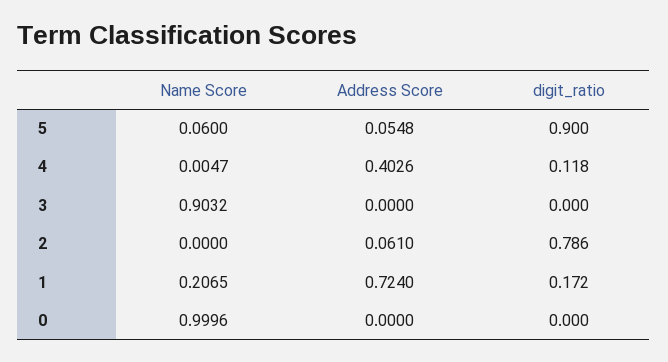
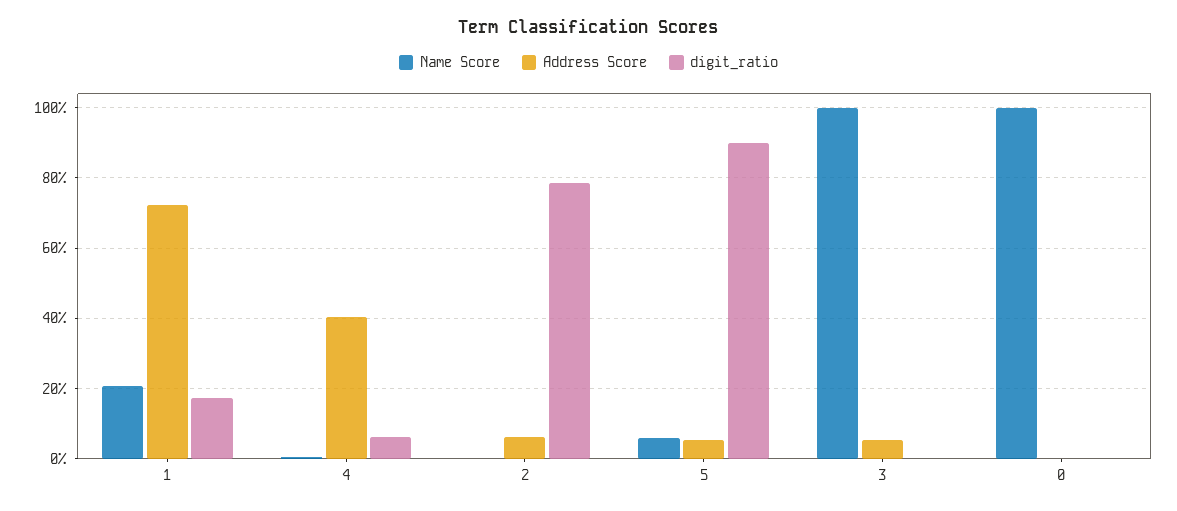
  {
    "Name Score": {
      "5": 0.06,
      "4": 0.0047,
-     "3": 0.9032,
+     "3": 1,
      "2": 0,
      "1": 0.2065,
      "0": 0.9996
    },
    "Address Score": {
      "5": 0.0548,
      "4": 0.4026,
-     "3": 0,
+     "3": 0.06,
      "2": 0.061,
      "1": 0.724,
      "0": 0
    },
    "digit_ratio": {
      "5": 0.9,
-     "4": 0.118,
+     "4": 0.06,
      "3": 0,
      "2": 0.786,
      "1": 0.172,
      "0": 0
    }
  }

